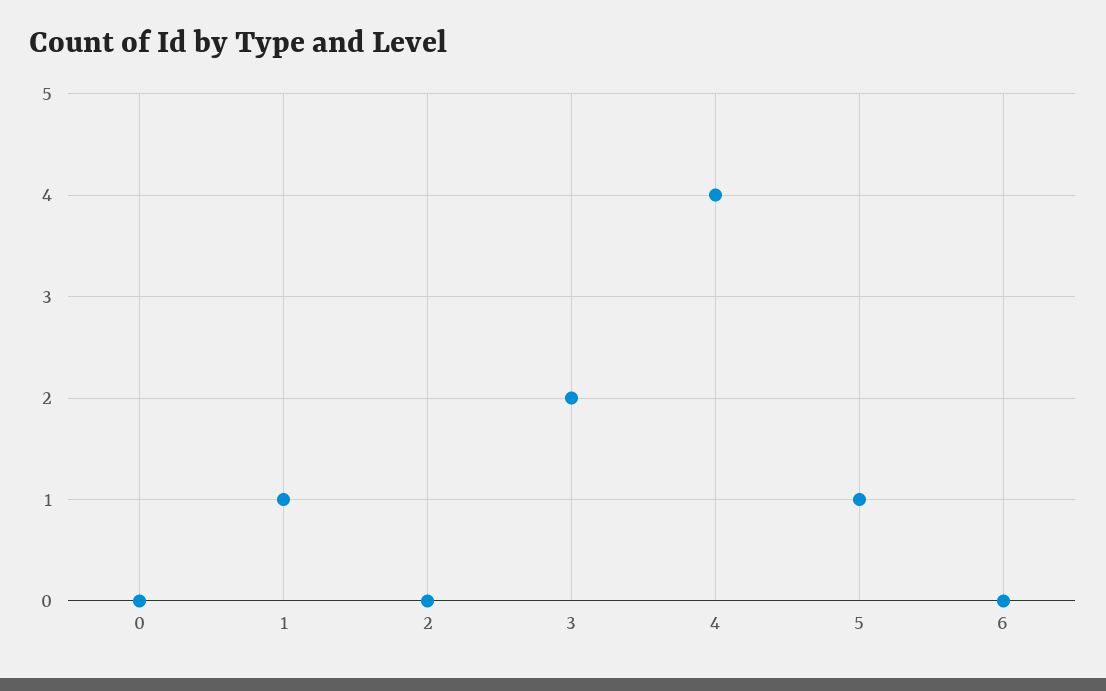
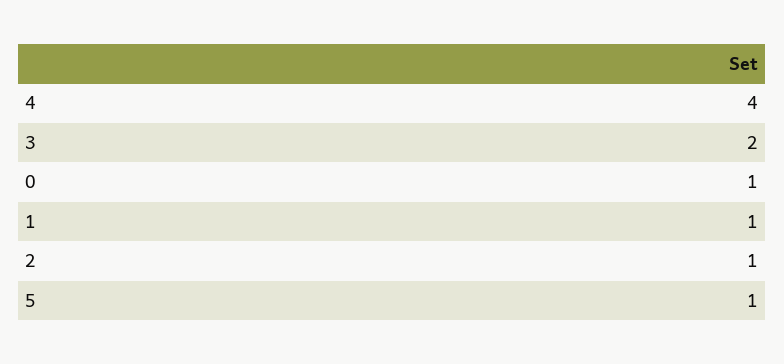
  {
-   "0": 0,
+   "0": 1,
    "1": 1,
-   "2": 0,
+   "2": 1,
    "3": 2,
    "4": 4,
-   "5": 1,
+   "5": 1
-   "6": 0
  }

